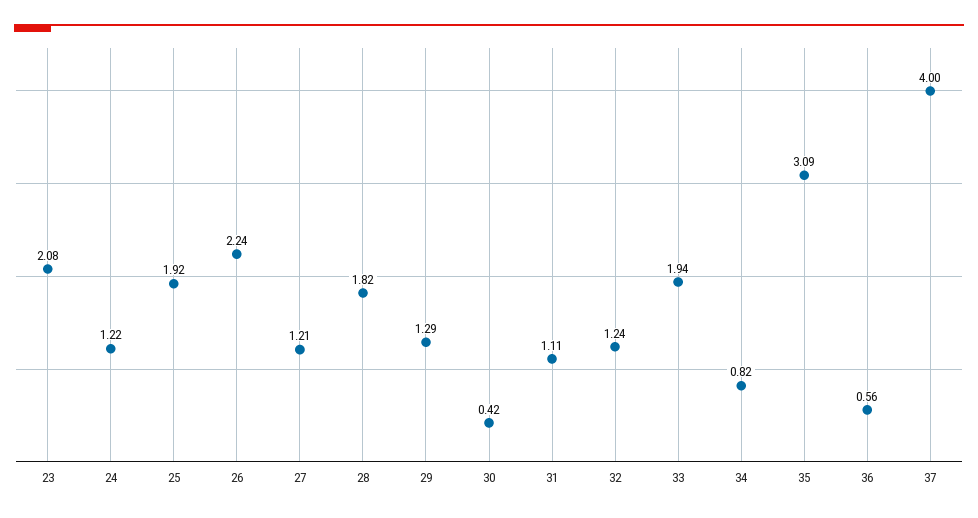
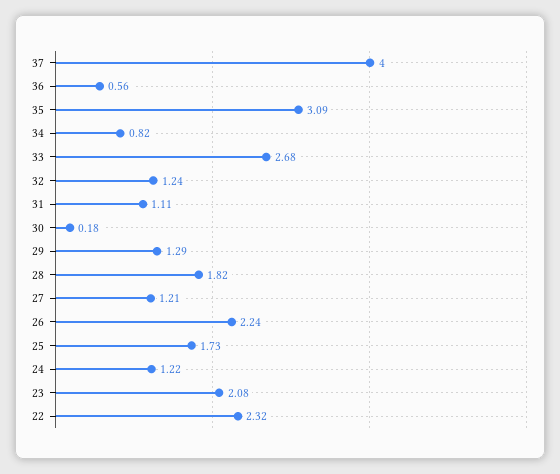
  {
    "23": 2.08,
    "24": 1.22,
-   "25": 1.92,
+   "25": 1.73,
    "26": 2.24,
    "27": 1.21,
    "28": 1.82,
    "29": 1.29,
-   "30": 0.42,
+   "30": 0.18,
    "31": 1.11,
    "32": 1.24,
-   "33": 1.94,
+   "33": 2.68,
    "34": 0.82,
    "35": 3.09,
    "36": 0.56,
-   "37": 4
+   "37": 4,
+   "22": 2.32
  }

